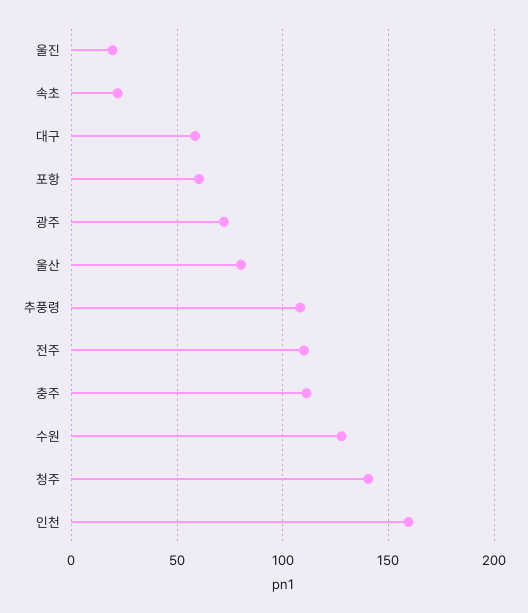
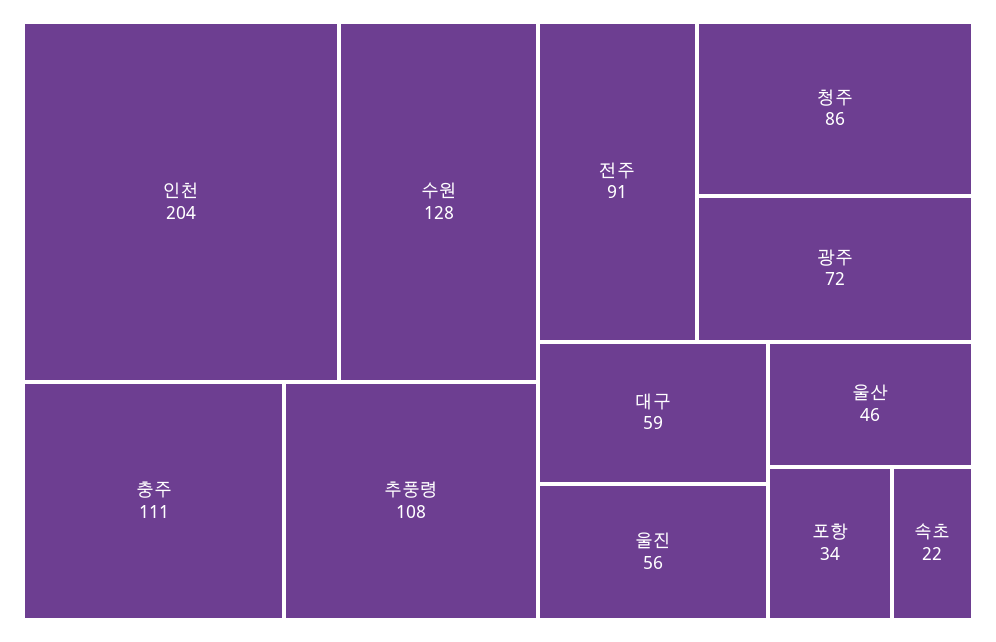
  {
-   "울진": 20,
+   "울진": 56,
    "속초": 22,
    "대구": 59,
-   "포항": 60,
+   "포항": 34,
    "광주": 72,
-   "울산": 80,
+   "울산": 46,
    "추풍령": 108,
-   "전주": 110,
+   "전주": 91,
    "충주": 111,
    "수원": 128,
-   "청주": 140,
+   "청주": 86,
-   "인천": 160
+   "인천": 204
  }

